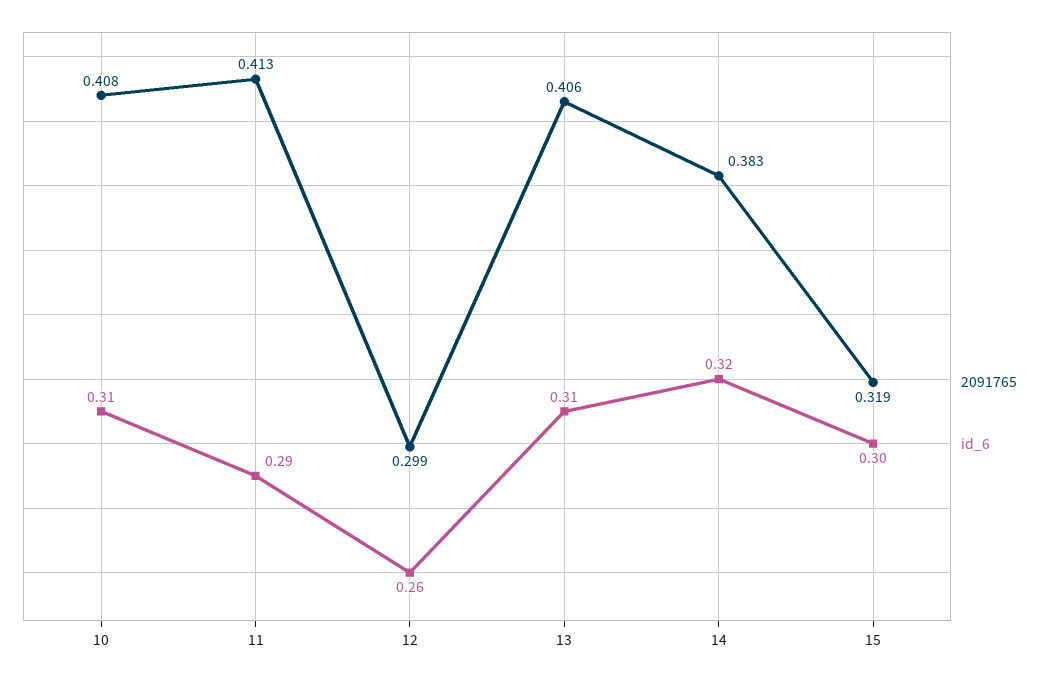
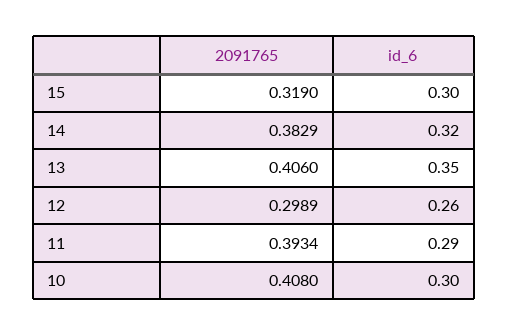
  {
    "2091765": {
      "10": 0.408,
-     "11": 0.413,
+     "11": 0.3934,
      "12": 0.2989,
      "13": 0.406,
      "14": 0.3829,
      "15": 0.319
    },
    "id_6": {
-     "10": 0.31,
+     "10": 0.3,
      "11": 0.29,
      "12": 0.26,
-     "13": 0.31,
+     "13": 0.35,
      "14": 0.32,
      "15": 0.3
    }
  }

